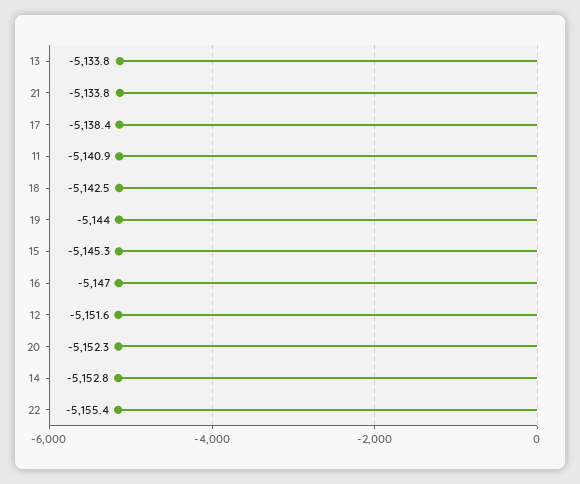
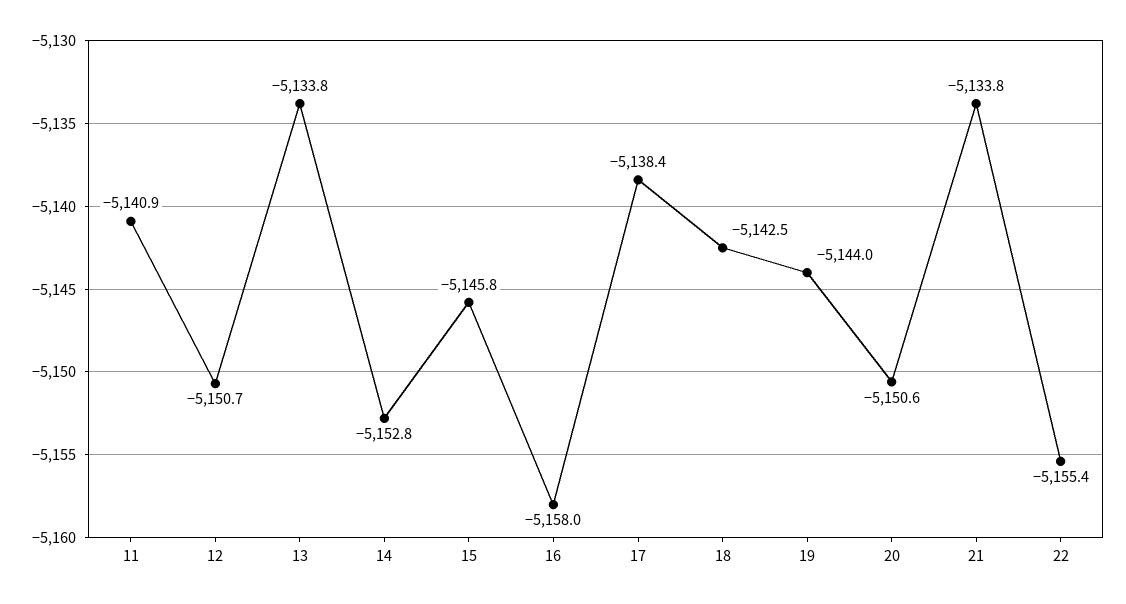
  {
    "13": -5133.8,
    "21": -5133.8,
    "17": -5138.4,
    "11": -5140.9,
    "18": -5142.5,
    "19": -5144,
-   "15": -5145.3,
+   "15": -5145.8,
-   "16": -5147,
+   "16": -5158,
-   "12": -5151.6,
+   "12": -5150.7,
-   "20": -5152.3,
+   "20": -5150.6,
    "14": -5152.8,
    "22": -5155.4
  }

